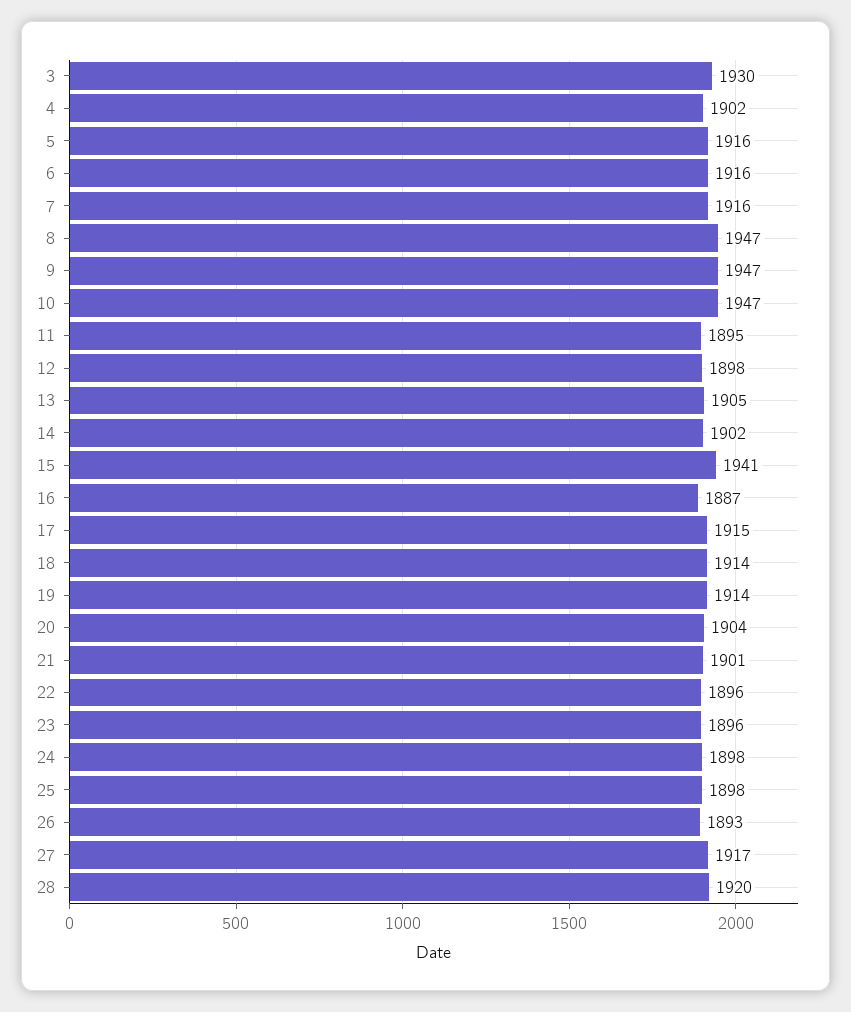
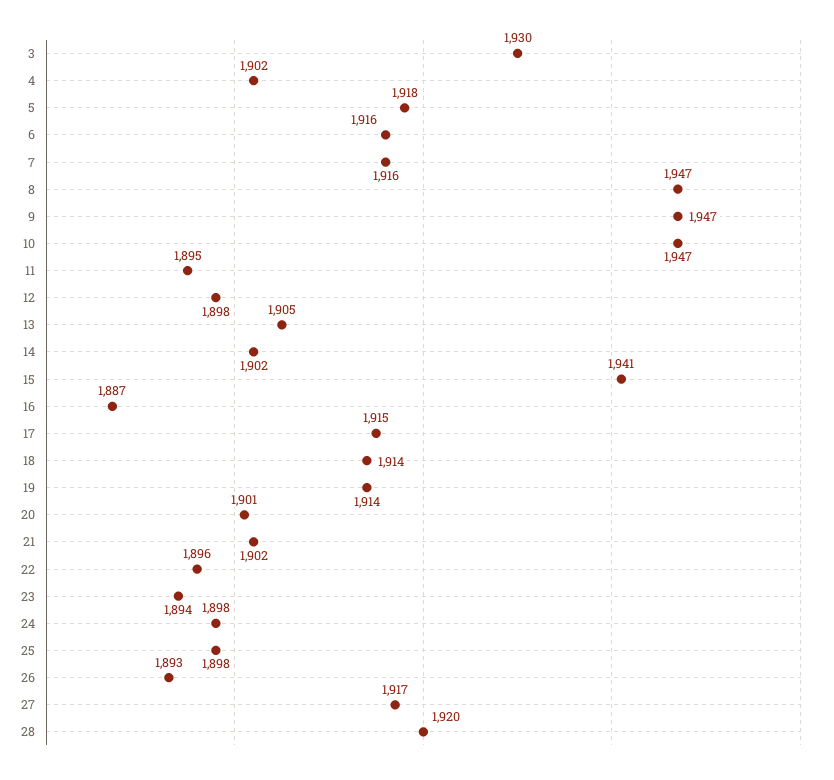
  {
    "3": 1930,
    "4": 1902,
-   "5": 1916,
+   "5": 1918,
    "6": 1916,
    "7": 1916,
    "8": 1947,
    "9": 1947,
    "10": 1947,
    "11": 1895,
    "12": 1898,
    "13": 1905,
    "14": 1902,
    "15": 1941,
    "16": 1887,
    "17": 1915,
    "18": 1914,
    "19": 1914,
-   "20": 1904,
+   "20": 1901,
-   "21": 1901,
+   "21": 1902,
    "22": 1896,
-   "23": 1896,
+   "23": 1894,
    "24": 1898,
    "25": 1898,
    "26": 1893,
    "27": 1917,
    "28": 1920
  }

